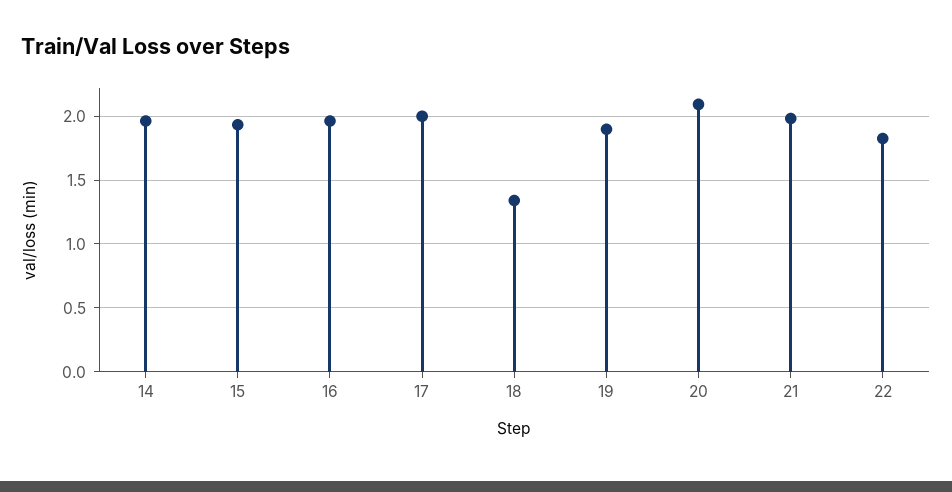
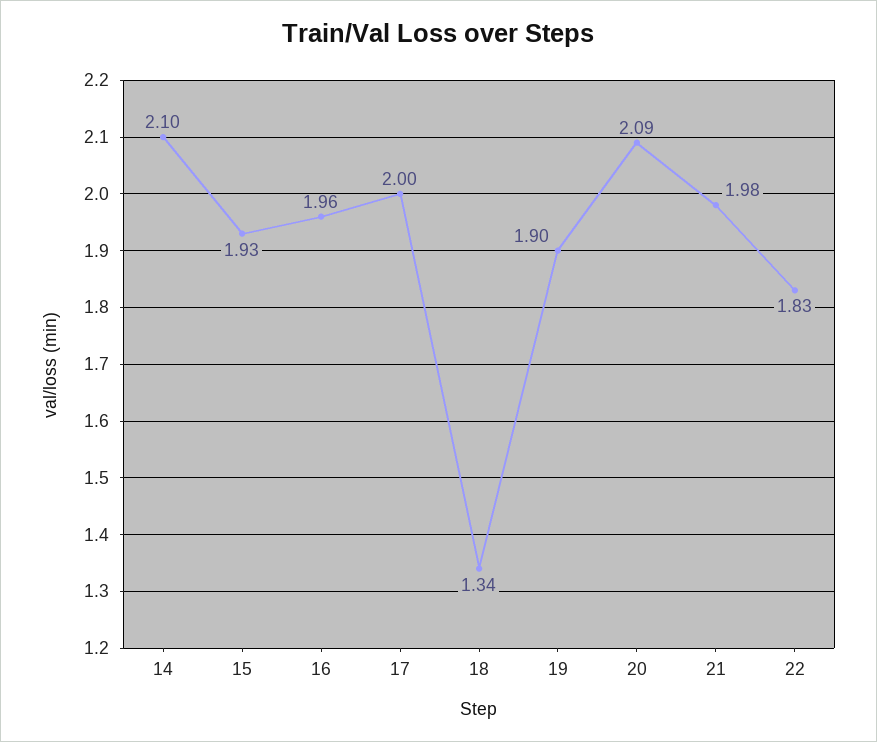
  {
-   "14": 1.95,
+   "14": 2.1,
    "15": 1.93,
    "16": 1.96,
    "17": 2,
    "18": 1.34,
    "19": 1.9,
    "20": 2.09,
    "21": 1.98,
    "22": 1.83
  }

